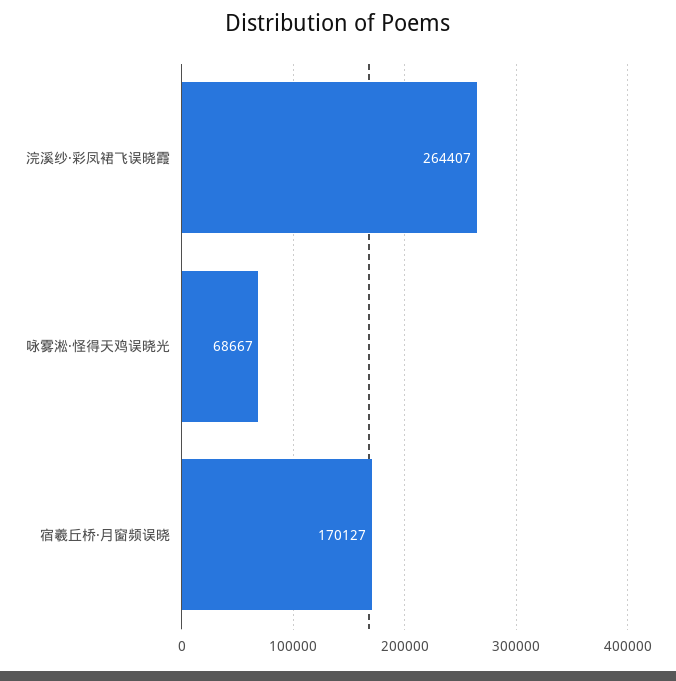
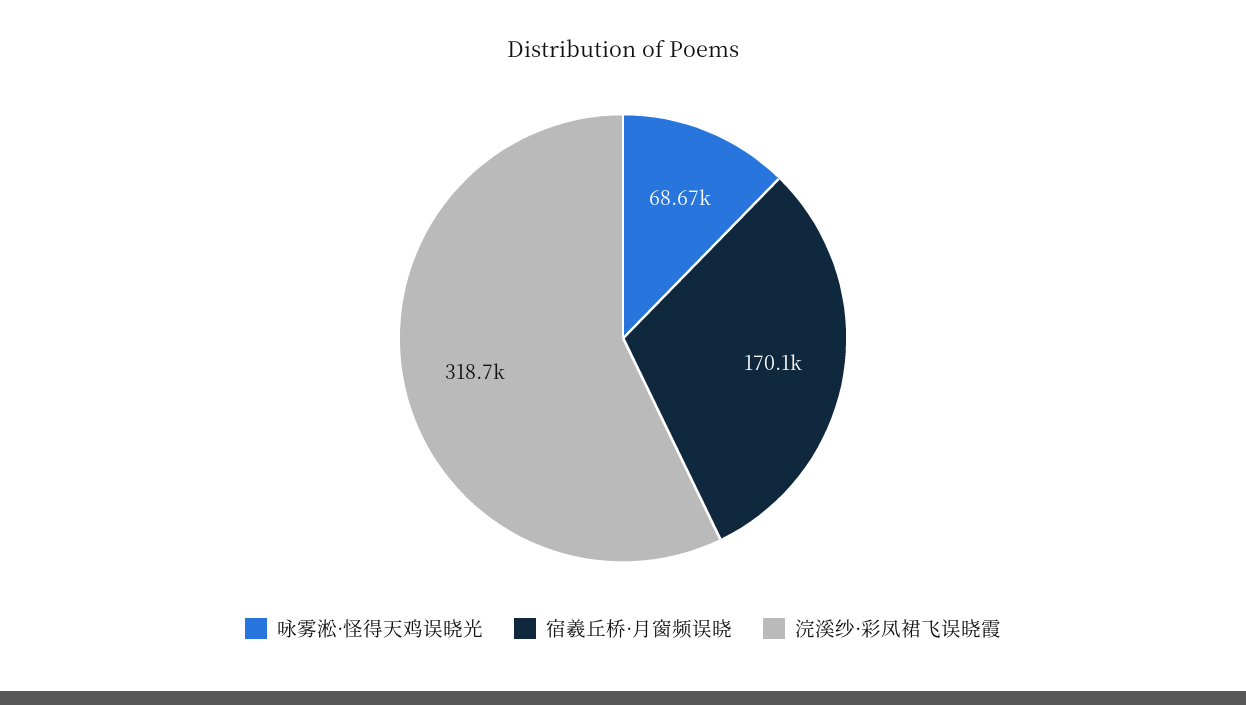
  {
-   "浣溪纱·彩凤裙飞误晓霞": 264407,
+   "浣溪纱·彩凤裙飞误晓霞": 318700,
    "咏雾淞·怪得天鸡误晓光": 68667,
    "宿羲丘桥·月窗频误晓": 170127
  }

